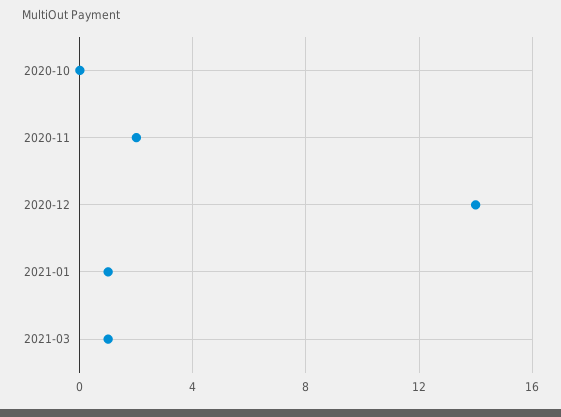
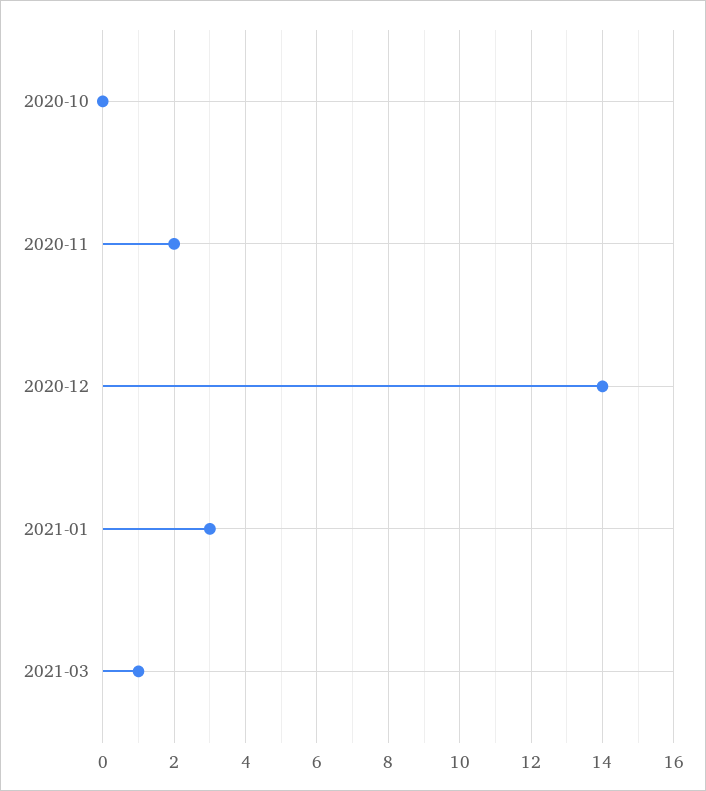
  {
    "2020-10": 0,
    "2020-11": 2,
    "2020-12": 14,
-   "2021-01": 1,
+   "2021-01": 3,
    "2021-03": 1
  }

